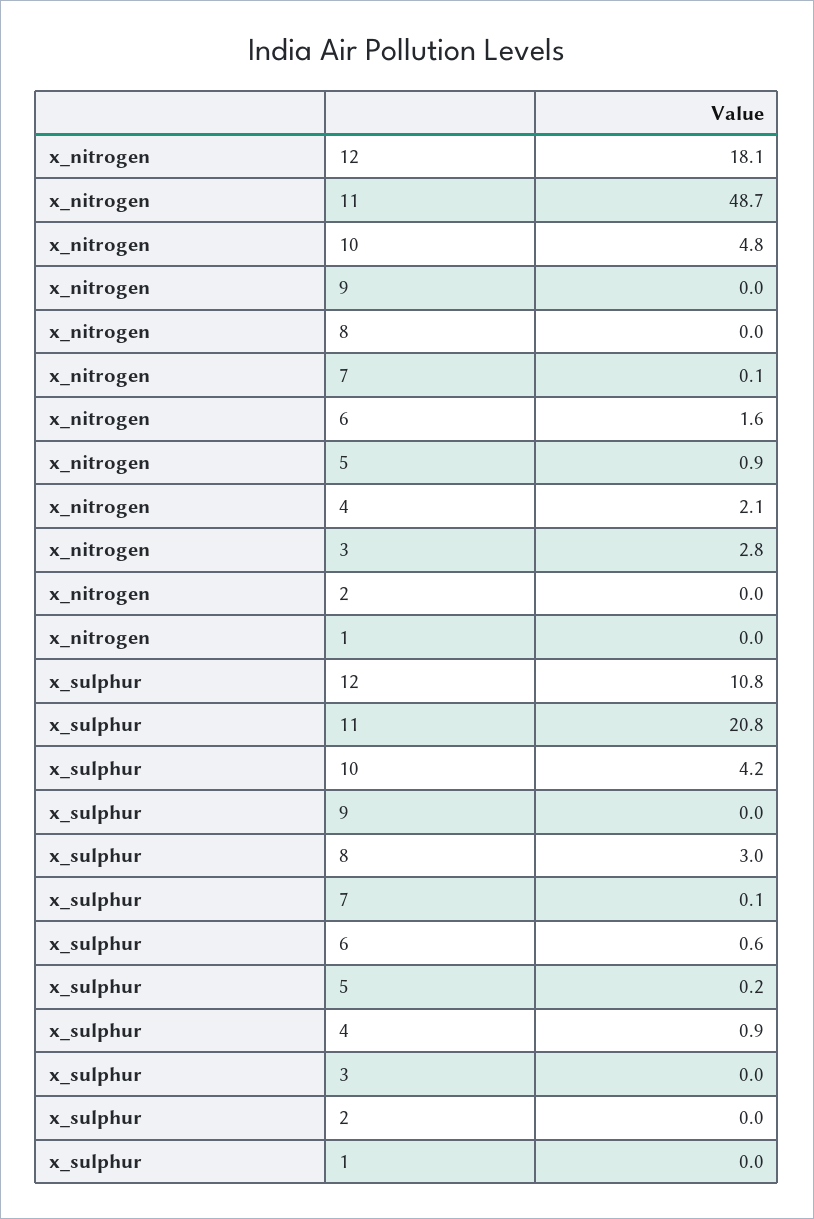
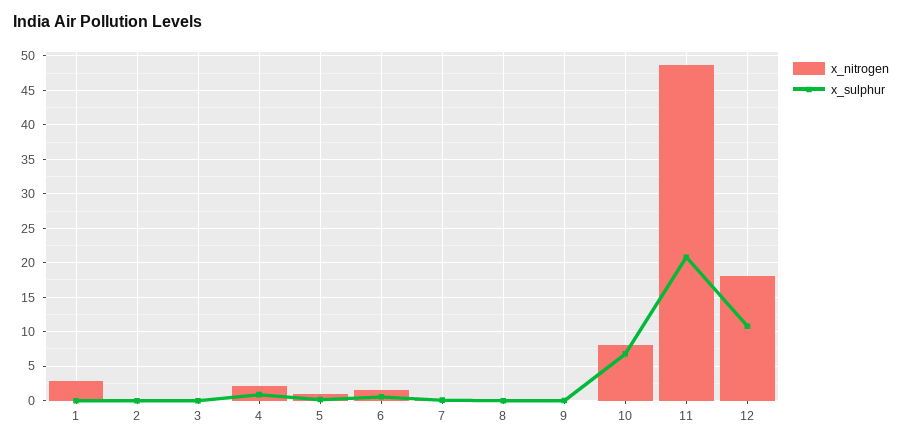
  {
    "x_nitrogen": {
      "12": 18.1,
      "11": 48.7,
-     "10": 4.8,
+     "10": 8,
      "9": 0,
      "8": 0,
      "7": 0.1,
      "6": 1.6,
      "5": 0.9,
      "4": 2.1,
-     "3": 2.8,
+     "3": 0,
      "2": 0,
-     "1": 0
+     "1": 3
    },
    "x_sulphur": {
      "12": 10.8,
      "11": 20.8,
-     "10": 4.2,
+     "10": 7,
      "9": 0,
-     "8": 3,
+     "8": 0,
      "7": 0.1,
      "6": 0.6,
      "5": 0.2,
      "4": 0.9,
      "3": 0,
      "2": 0,
      "1": 0
    }
  }

